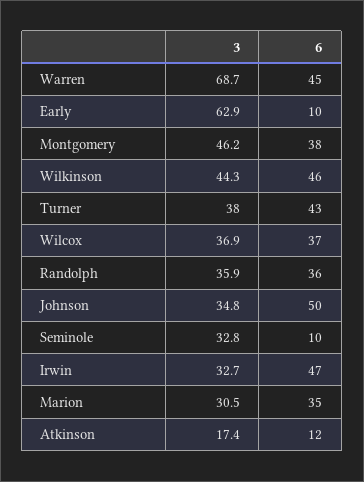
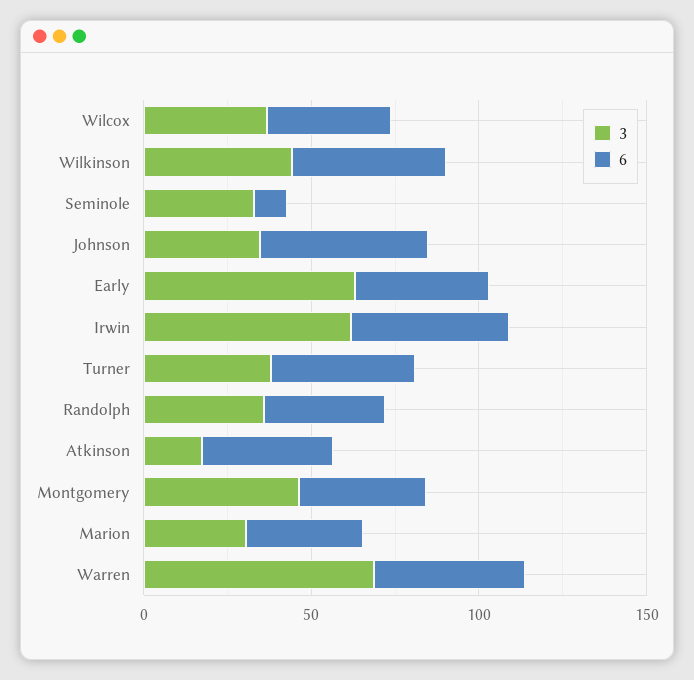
  {
    "3": {
      "Warren": 68.7,
      "Early": 62.9,
      "Montgomery": 46.2,
      "Wilkinson": 44.3,
      "Turner": 38,
      "Wilcox": 36.9,
      "Randolph": 35.9,
      "Johnson": 34.8,
      "Seminole": 32.8,
-     "Irwin": 32.7,
+     "Irwin": 60,
      "Marion": 30.5,
      "Atkinson": 17.4
    },
    "6": {
      "Warren": 45,
-     "Early": 10,
+     "Early": 40,
      "Montgomery": 38,
      "Wilkinson": 46,
      "Turner": 43,
      "Wilcox": 37,
      "Randolph": 36,
      "Johnson": 50,
      "Seminole": 10,
      "Irwin": 47,
      "Marion": 35,
-     "Atkinson": 12
+     "Atkinson": 40
    }
  }

